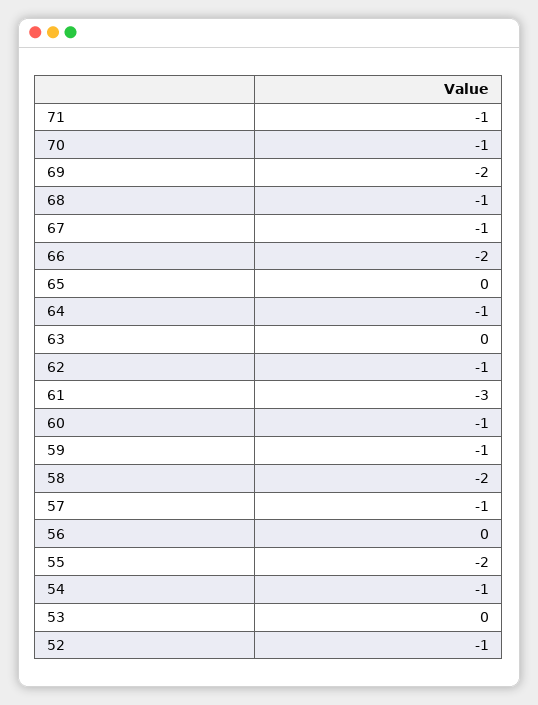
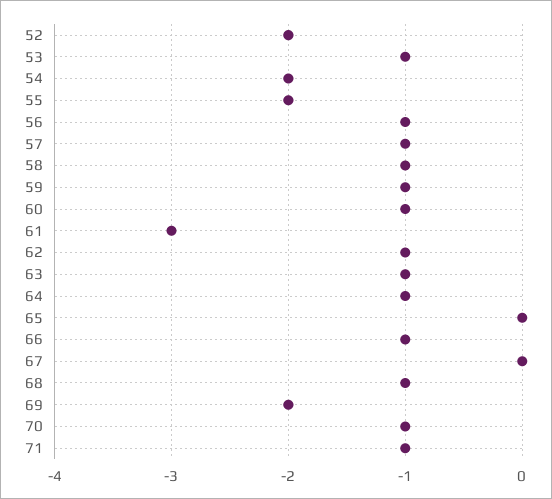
  {
    "71": -1,
    "70": -1,
    "69": -2,
    "68": -1,
-   "67": -1,
+   "67": 0,
-   "66": -2,
+   "66": -1,
    "65": 0,
    "64": -1,
-   "63": 0,
+   "63": -1,
    "62": -1,
    "61": -3,
    "60": -1,
    "59": -1,
-   "58": -2,
+   "58": -1,
    "57": -1,
-   "56": 0,
+   "56": -1,
    "55": -2,
-   "54": -1,
+   "54": -2,
-   "53": 0,
+   "53": -1,
-   "52": -1
+   "52": -2
  }

